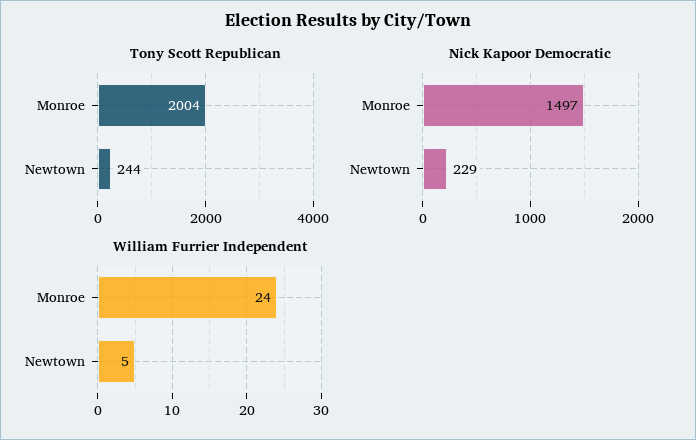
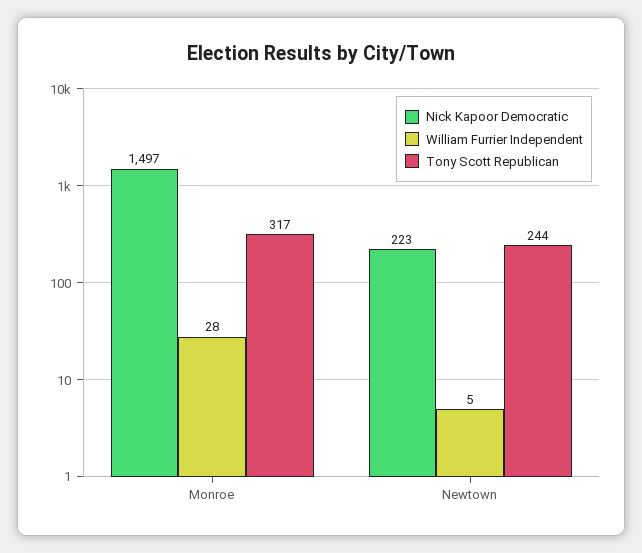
  {
    "Tony Scott Republican": {
-     "Monroe": 2004,
+     "Monroe": 317,
      "Newtown": 244
    },
    "Nick Kapoor Democratic": {
      "Monroe": 1497,
-     "Newtown": 229
+     "Newtown": 223
    },
    "William Furrier Independent": {
-     "Monroe": 24,
+     "Monroe": 28,
      "Newtown": 5
    }
  }

